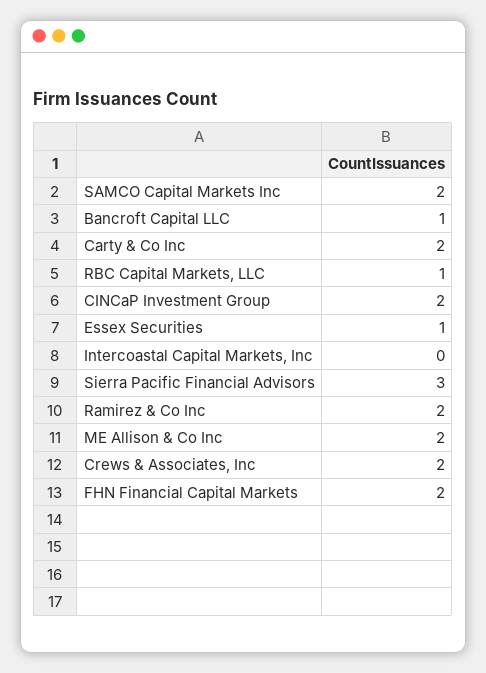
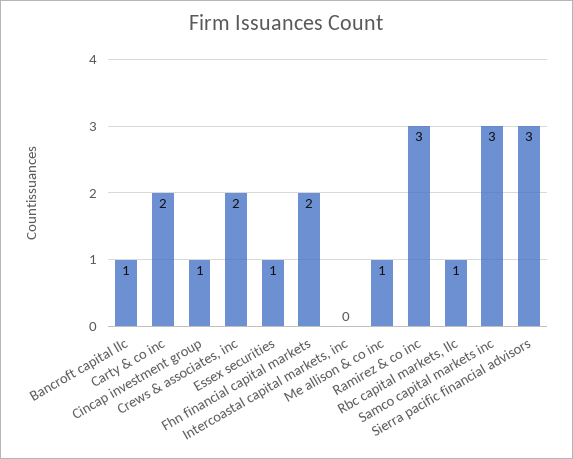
  {
-   "SAMCO Capital Markets Inc": 2,
+   "SAMCO Capital Markets Inc": 3,
    "Bancroft Capital LLC": 1,
    "Carty & Co Inc": 2,
    "RBC Capital Markets, LLC": 1,
-   "CINCaP Investment Group": 2,
+   "CINCaP Investment Group": 1,
    "Essex Securities": 1,
    "Intercoastal Capital Markets, Inc": 0,
    "Sierra Pacific Financial Advisors": 3,
-   "Ramirez & Co Inc": 2,
+   "Ramirez & Co Inc": 3,
-   "ME Allison & Co Inc": 2,
+   "ME Allison & Co Inc": 1,
    "Crews & Associates, Inc": 2,
    "FHN Financial Capital Markets": 2
  }

